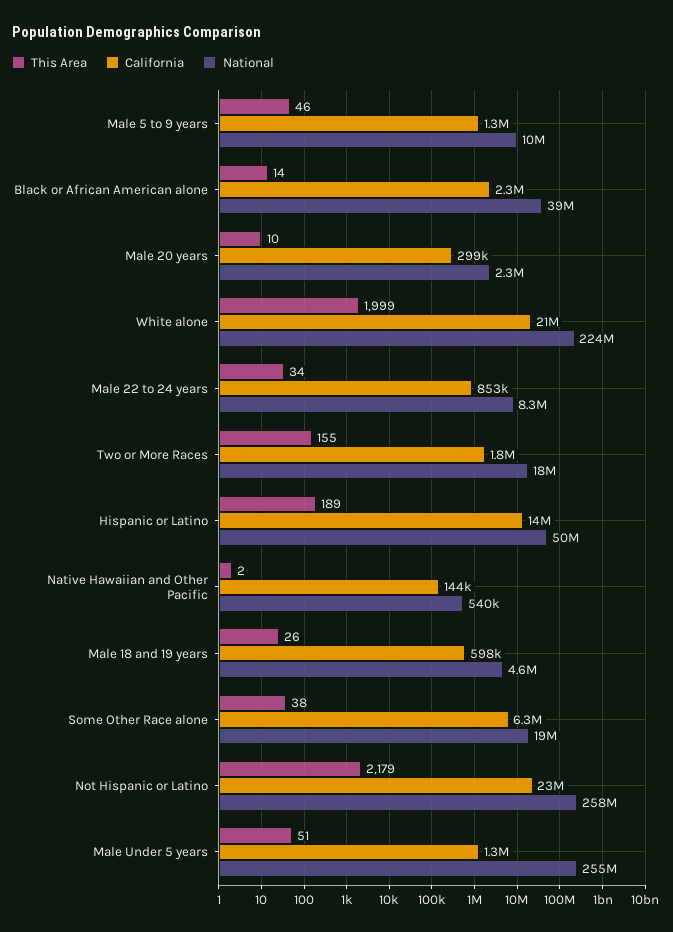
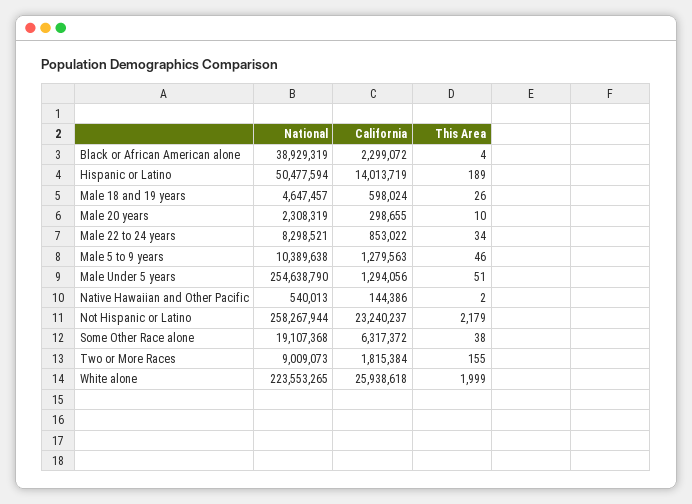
  {
    "This Area": {
      "Male 5 to 9 years": 46,
-     "Black or African American alone": 14,
+     "Black or African American alone": 4,
      "Male 20 years": 10,
      "White alone": 1999,
      "Male 22 to 24 years": 34,
      "Two or More Races": 155,
      "Hispanic or Latino": 189,
      "Native Hawaiian and Other Pacific": 2,
      "Male 18 and 19 years": 26,
      "Some Other Race alone": 38,
      "Not Hispanic or Latino": 2179,
      "Male Under 5 years": 51
    },
    "California": {
      "Male 5 to 9 years": 1279563,
      "Black or African American alone": 2299072,
      "Male 20 years": 298655,
-     "White alone": 21000000,
+     "White alone": 25938618,
      "Male 22 to 24 years": 853022,
      "Two or More Races": 1815384,
      "Hispanic or Latino": 14013719,
      "Native Hawaiian and Other Pacific": 144386,
      "Male 18 and 19 years": 598024,
      "Some Other Race alone": 6317372,
      "Not Hispanic or Latino": 23240237,
      "Male Under 5 years": 1294056
    },
    "National": {
      "Male 5 to 9 years": 10389638,
      "Black or African American alone": 38929319,
      "Male 20 years": 2308319,
      "White alone": 223553265,
      "Male 22 to 24 years": 8298521,
-     "Two or More Races": 18000000,
+     "Two or More Races": 9009073,
      "Hispanic or Latino": 50477594,
      "Native Hawaiian and Other Pacific": 540013,
      "Male 18 and 19 years": 4647457,
      "Some Other Race alone": 19107368,
      "Not Hispanic or Latino": 258267944,
      "Male Under 5 years": 254638790
    }
  }

